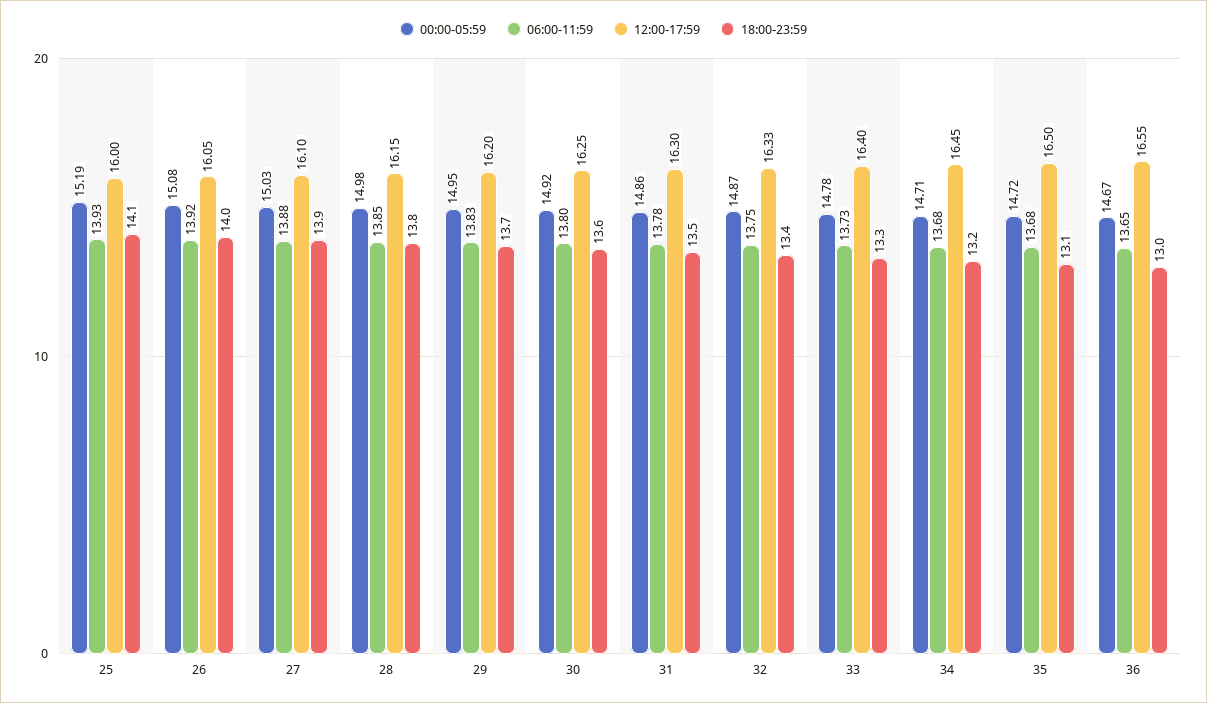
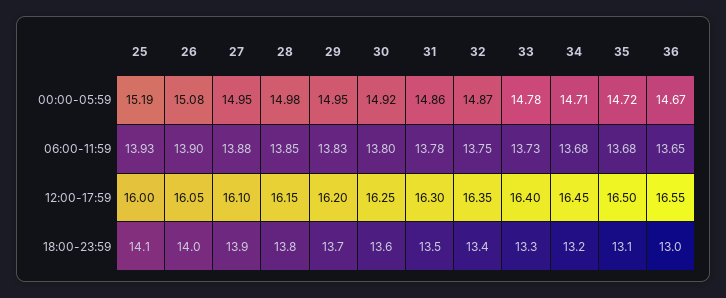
  {
    "00:00-05:59": {
      "25": 15.19,
      "26": 15.08,
-     "27": 15.03,
+     "27": 14.95,
      "28": 14.98,
      "29": 14.95,
      "30": 14.92,
      "31": 14.86,
      "32": 14.87,
      "33": 14.78,
      "34": 14.71,
      "35": 14.72,
      "36": 14.67
    },
    "06:00-11:59": {
      "25": 13.93,
-     "26": 13.92,
+     "26": 13.9,
      "27": 13.88,
      "28": 13.85,
      "29": 13.83,
      "30": 13.8,
      "31": 13.78,
      "32": 13.75,
      "33": 13.73,
      "34": 13.68,
      "35": 13.68,
      "36": 13.65
    },
    "12:00-17:59": {
      "25": 16,
      "26": 16.05,
      "27": 16.1,
      "28": 16.15,
      "29": 16.2,
      "30": 16.25,
      "31": 16.3,
-     "32": 16.33,
+     "32": 16.35,
      "33": 16.4,
      "34": 16.45,
      "35": 16.5,
      "36": 16.55
    },
    "18:00-23:59": {
      "25": 14.1,
      "26": 14,
      "27": 13.9,
      "28": 13.8,
      "29": 13.7,
      "30": 13.6,
      "31": 13.5,
      "32": 13.4,
      "33": 13.3,
      "34": 13.2,
      "35": 13.1,
      "36": 13
    }
  }

